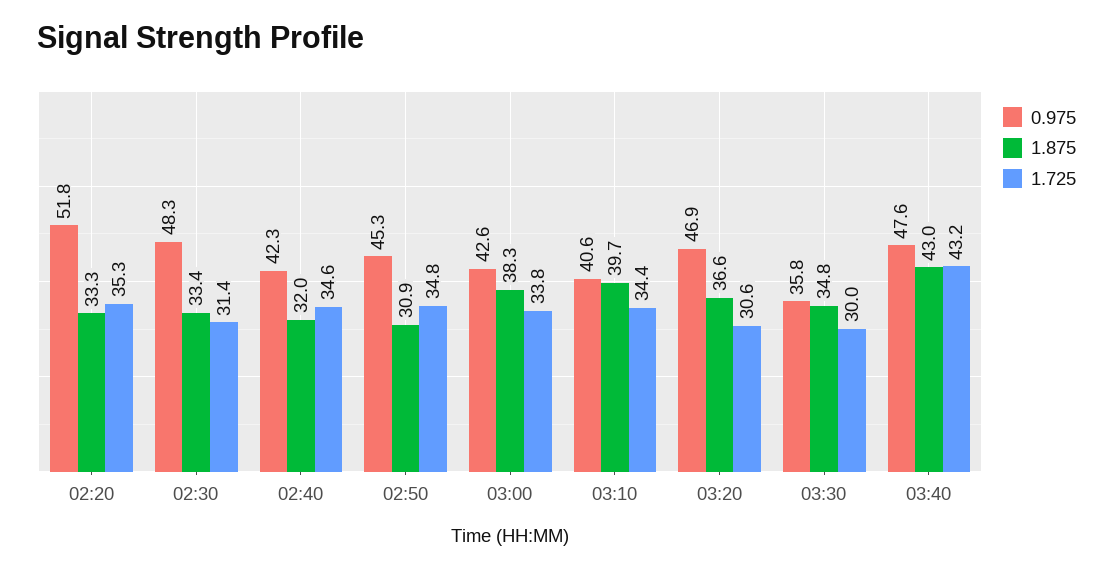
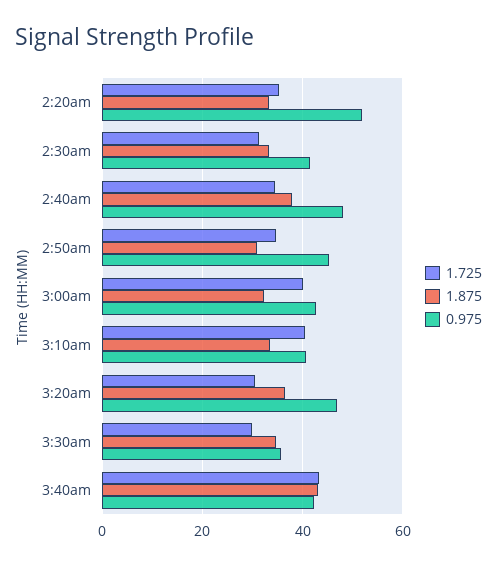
  {
    "0.975": {
      "02:20": 51.8,
-     "02:30": 48.3,
+     "02:30": 42,
-     "02:40": 42.3,
+     "02:40": 48,
      "02:50": 45.3,
      "03:00": 42.6,
      "03:10": 40.6,
      "03:20": 46.9,
      "03:30": 35.8,
-     "03:40": 47.6
+     "03:40": 42
    },
    "1.875": {
      "02:20": 33.3,
      "02:30": 33.4,
-     "02:40": 32,
+     "02:40": 38,
      "02:50": 30.9,
-     "03:00": 38.3,
+     "03:00": 32,
-     "03:10": 39.7,
+     "03:10": 34,
      "03:20": 36.6,
      "03:30": 34.8,
      "03:40": 43
    },
    "1.725": {
      "02:20": 35.3,
      "02:30": 31.4,
      "02:40": 34.6,
      "02:50": 34.8,
-     "03:00": 33.8,
+     "03:00": 40,
-     "03:10": 34.4,
+     "03:10": 40,
      "03:20": 30.6,
      "03:30": 30,
      "03:40": 43.2
    }
  }

